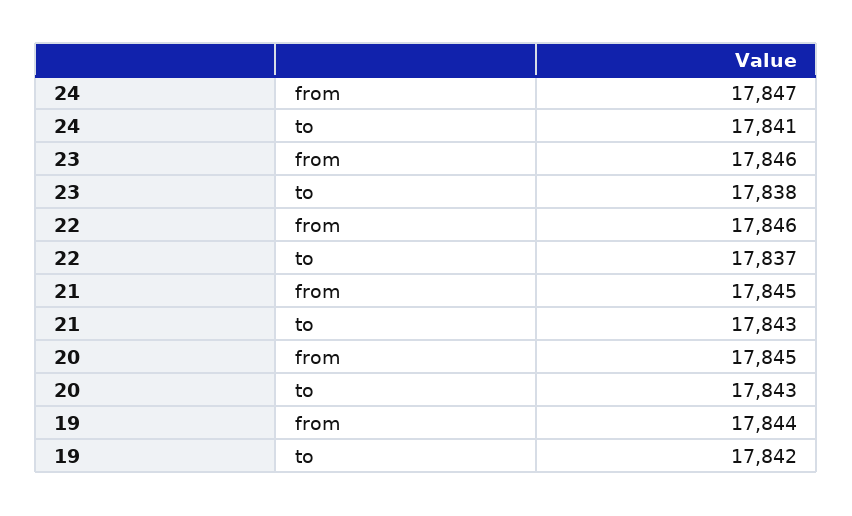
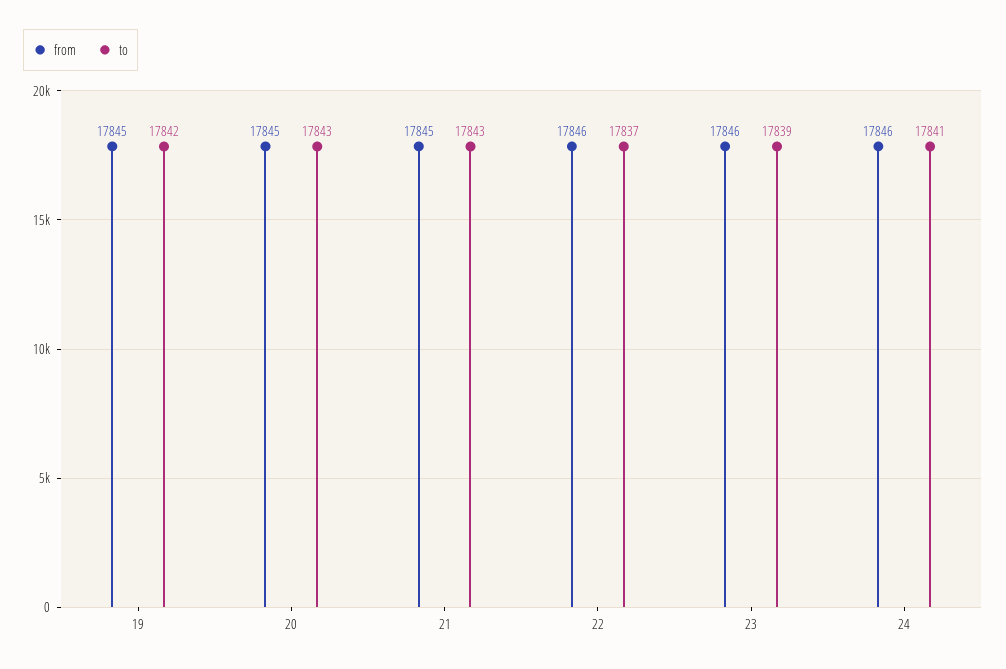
  {
    "from": {
-     "24": 17847,
+     "24": 17846,
      "23": 17846,
      "22": 17846,
      "21": 17845,
      "20": 17845,
-     "19": 17844
+     "19": 17845
    },
    "to": {
      "24": 17841,
-     "23": 17838,
+     "23": 17839,
      "22": 17837,
      "21": 17843,
      "20": 17843,
      "19": 17842
    }
  }

